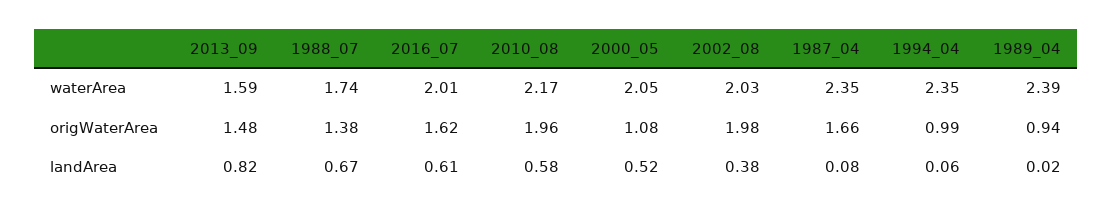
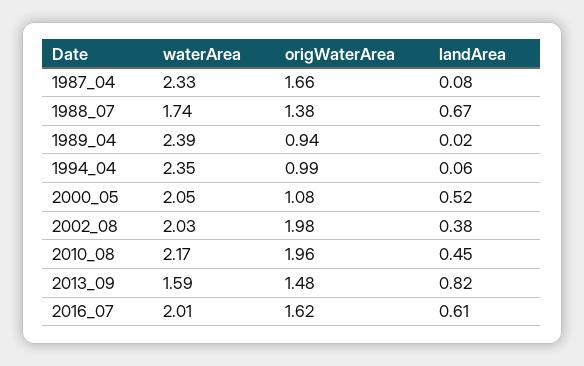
  {
    "2013_09": {
      "waterArea": 1.59,
      "origWaterArea": 1.48,
      "landArea": 0.82
    },
    "1988_07": {
      "waterArea": 1.74,
      "origWaterArea": 1.38,
      "landArea": 0.67
    },
    "2016_07": {
      "waterArea": 2.01,
      "origWaterArea": 1.62,
      "landArea": 0.61
    },
    "2010_08": {
      "waterArea": 2.17,
      "origWaterArea": 1.96,
-     "landArea": 0.58
+     "landArea": 0.45
    },
    "2000_05": {
      "waterArea": 2.05,
      "origWaterArea": 1.08,
      "landArea": 0.52
    },
    "2002_08": {
      "waterArea": 2.03,
      "origWaterArea": 1.98,
      "landArea": 0.38
    },
    "1987_04": {
-     "waterArea": 2.35,
+     "waterArea": 2.33,
      "origWaterArea": 1.66,
      "landArea": 0.08
    },
    "1994_04": {
      "waterArea": 2.35,
      "origWaterArea": 0.99,
      "landArea": 0.06
    },
    "1989_04": {
      "waterArea": 2.39,
      "origWaterArea": 0.94,
      "landArea": 0.02
    }
  }

